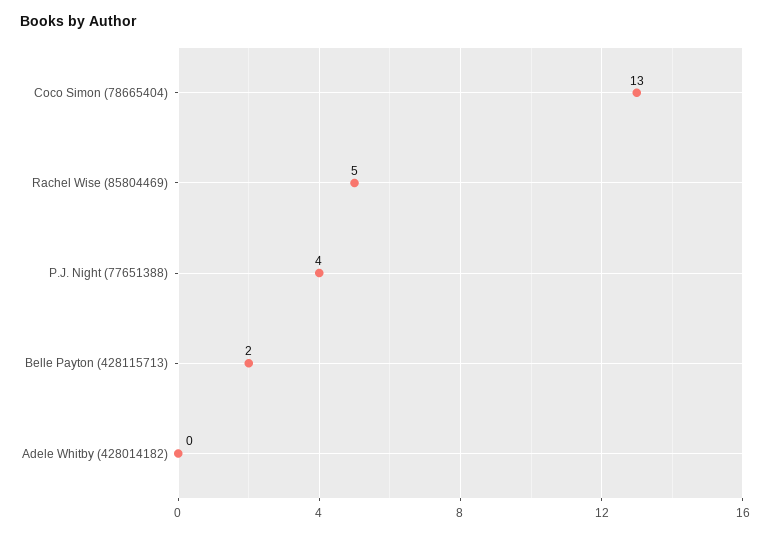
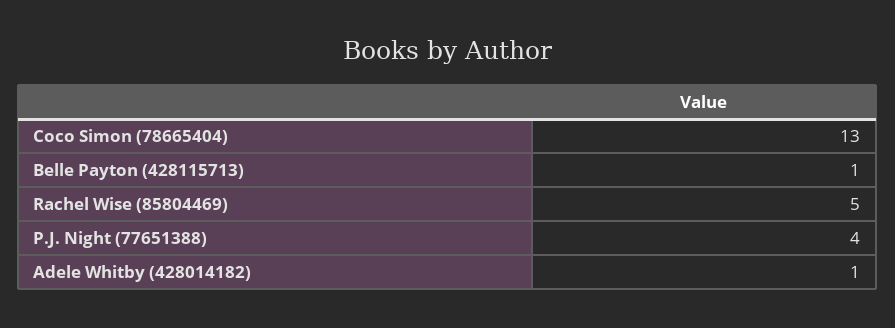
  {
    "Coco Simon (78665404)": 13,
    "Rachel Wise (85804469)": 5,
    "P.J. Night (77651388)": 4,
-   "Belle Payton (428115713)": 2,
+   "Belle Payton (428115713)": 1,
-   "Adele Whitby (428014182)": 0
+   "Adele Whitby (428014182)": 1
  }

